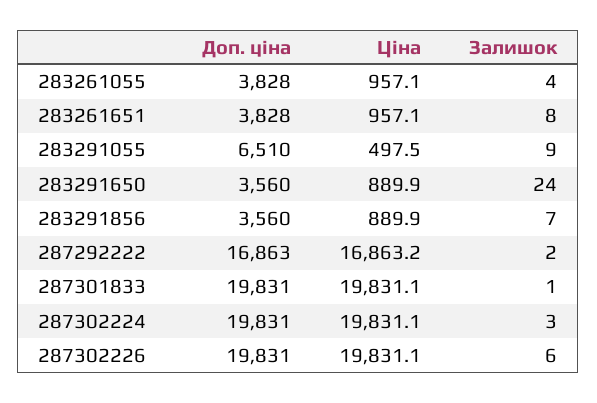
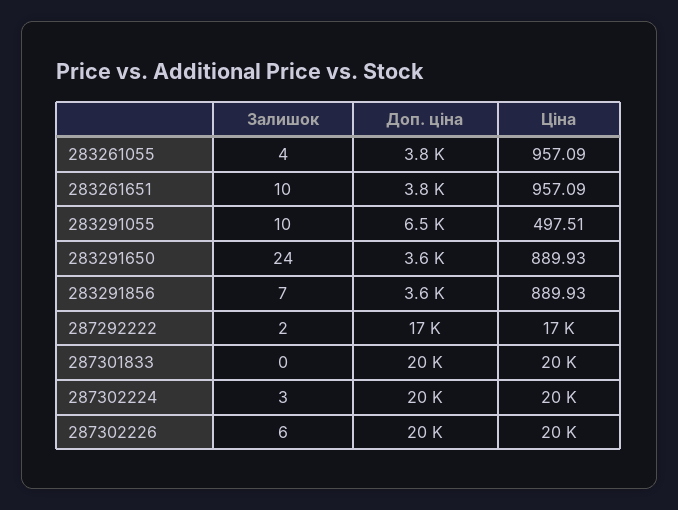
  {
    "Доп. ціна": {
      "283261055": 3828,
      "283261651": 3828,
      "283291055": 6510,
      "283291650": 3560,
      "283291856": 3560,
      "287292222": 16863,
      "287301833": 19831,
      "287302224": 19831,
      "287302226": 19831
    },
    "Ціна": {
      "283261055": 957.09,
      "283261651": 957.09,
      "283291055": 497.51,
      "283291650": 889.93,
      "283291856": 889.93,
      "287292222": 16863.2,
      "287301833": 19831.1,
      "287302224": 19831.1,
      "287302226": 19831.1
    },
    "Залишок": {
      "283261055": 4,
-     "283261651": 8,
+     "283261651": 10,
-     "283291055": 9,
+     "283291055": 10,
      "283291650": 24,
      "283291856": 7,
      "287292222": 2,
-     "287301833": 1,
+     "287301833": 0,
      "287302224": 3,
      "287302226": 6
    }
  }

